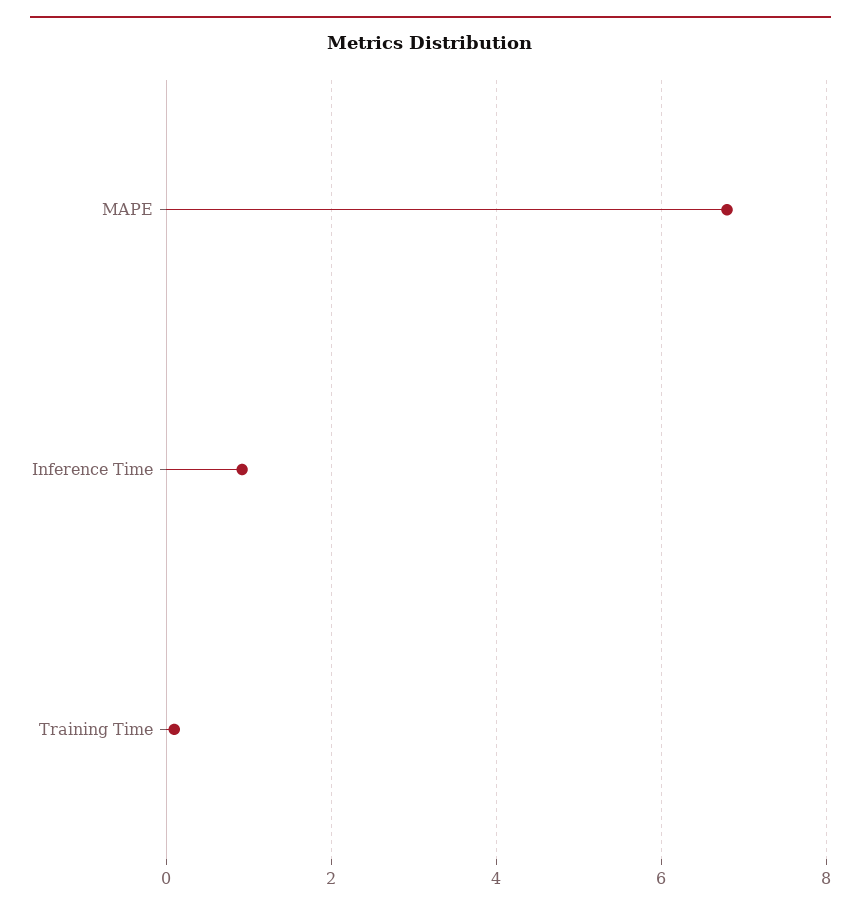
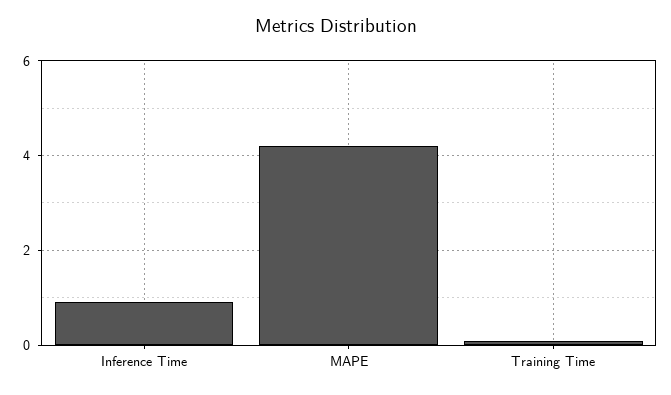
  {
-   "MAPE": 6.8,
+   "MAPE": 4.2,
    "Inference Time": 1,
    "Training Time": 0
  }

